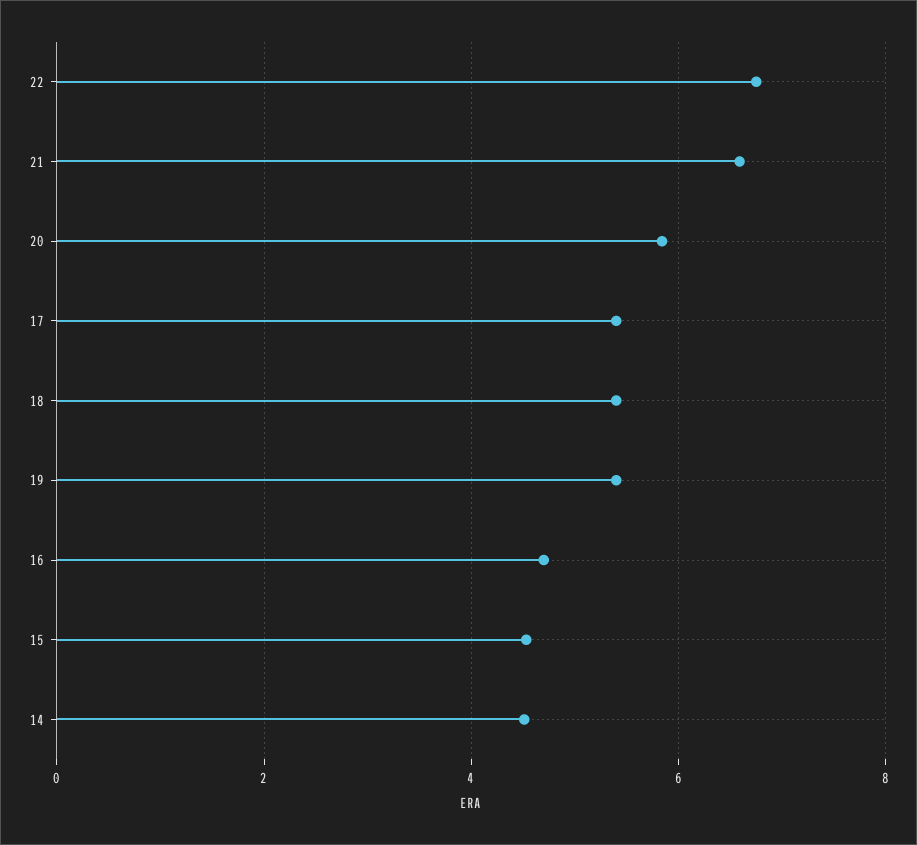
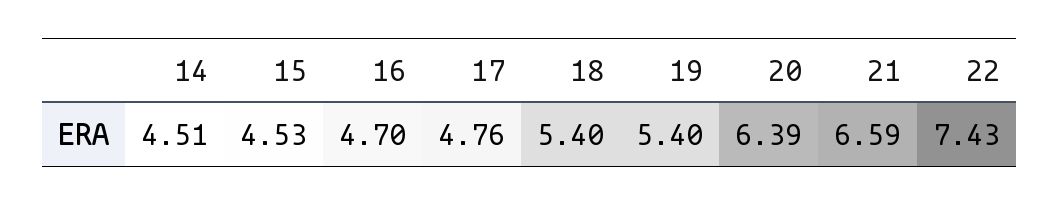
  {
-   "22": 6.8,
+   "22": 7.43,
    "21": 6.59,
-   "20": 5.8,
+   "20": 6.39,
-   "17": 5.4,
+   "17": 4.76,
    "18": 5.4,
    "19": 5.4,
    "16": 4.7,
    "15": 4.53,
    "14": 4.51
  }

